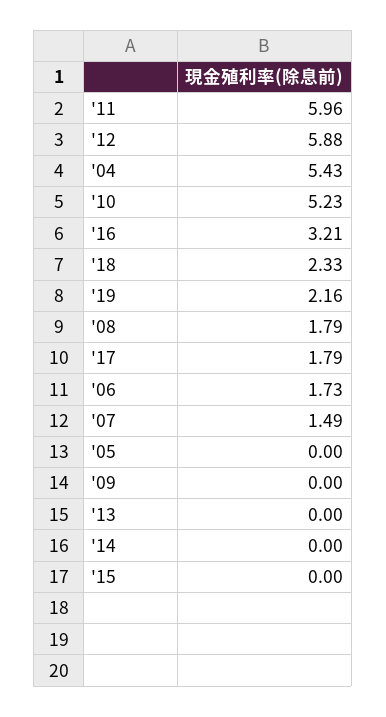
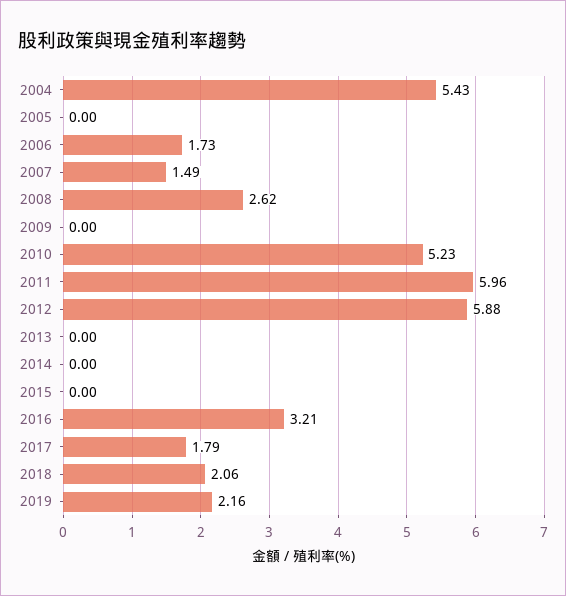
  {
    "'11": 5.96,
    "'12": 5.88,
    "'04": 5.43,
    "'10": 5.23,
    "'16": 3.21,
-   "'18": 2.33,
+   "'18": 2.06,
    "'19": 2.16,
-   "'08": 1.79,
+   "'08": 2.62,
    "'17": 1.79,
    "'06": 1.73,
    "'07": 1.49,
    "'05": 0,
    "'09": 0,
    "'13": 0,
    "'14": 0,
    "'15": 0
  }

